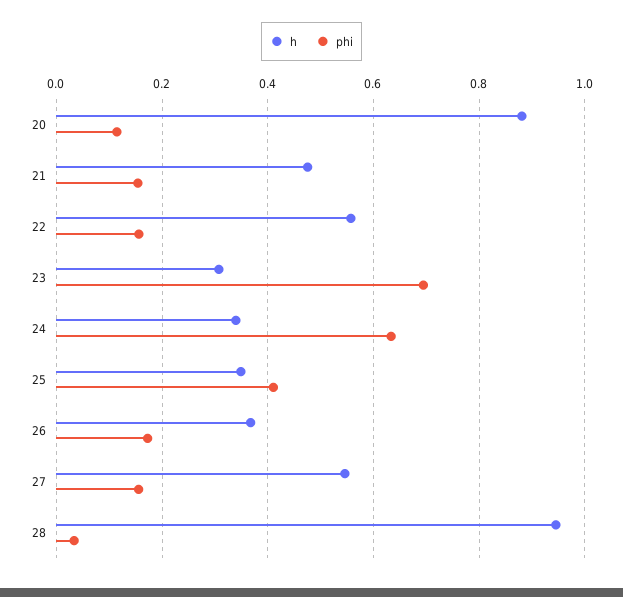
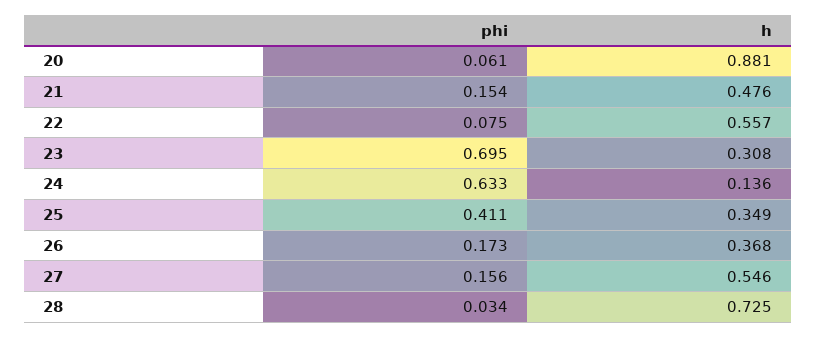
  {
    "h": {
      "20": 0.881,
      "21": 0.476,
      "22": 0.557,
      "23": 0.308,
-     "24": 0.34,
+     "24": 0.136,
      "25": 0.349,
      "26": 0.368,
      "27": 0.546,
-     "28": 0.94
+     "28": 0.725
    },
    "phi": {
-     "20": 0.12,
+     "20": 0.061,
      "21": 0.154,
-     "22": 0.16,
+     "22": 0.075,
      "23": 0.695,
      "24": 0.633,
      "25": 0.411,
      "26": 0.173,
      "27": 0.156,
      "28": 0.034
    }
  }

